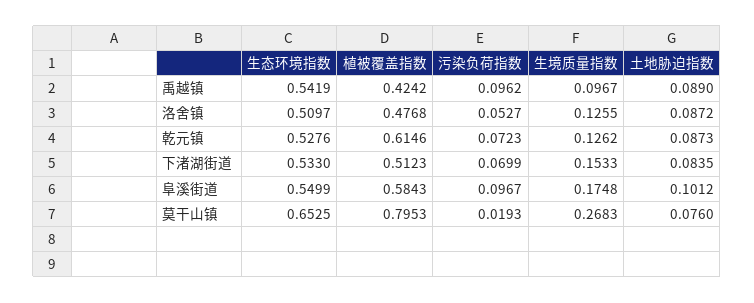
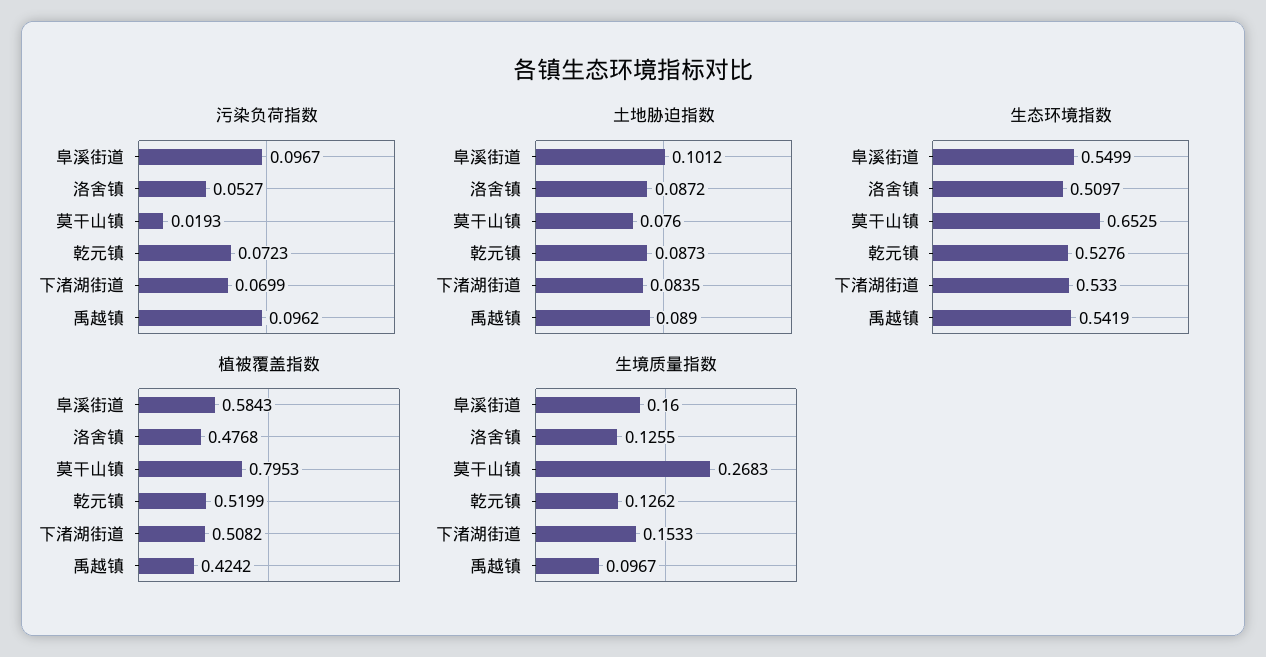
  {
    "生态环境指数": {
      "禹越镇": 0.5419,
      "洛舍镇": 0.5097,
      "乾元镇": 0.5276,
      "下渚湖街道": 0.533,
      "阜溪街道": 0.5499,
      "莫干山镇": 0.6525
    },
    "植被覆盖指数": {
      "禹越镇": 0.4242,
      "洛舍镇": 0.4768,
-     "乾元镇": 0.6146,
+     "乾元镇": 0.5199,
-     "下渚湖街道": 0.5123,
+     "下渚湖街道": 0.5082,
      "阜溪街道": 0.5843,
      "莫干山镇": 0.7953
    },
    "污染负荷指数": {
      "禹越镇": 0.0962,
      "洛舍镇": 0.0527,
      "乾元镇": 0.0723,
      "下渚湖街道": 0.0699,
      "阜溪街道": 0.0967,
      "莫干山镇": 0.0193
    },
    "生境质量指数": {
      "禹越镇": 0.0967,
      "洛舍镇": 0.1255,
      "乾元镇": 0.1262,
      "下渚湖街道": 0.1533,
-     "阜溪街道": 0.1748,
+     "阜溪街道": 0.16,
      "莫干山镇": 0.2683
    },
    "土地胁迫指数": {
      "禹越镇": 0.089,
      "洛舍镇": 0.0872,
      "乾元镇": 0.0873,
      "下渚湖街道": 0.0835,
      "阜溪街道": 0.1012,
      "莫干山镇": 0.076
    }
  }

